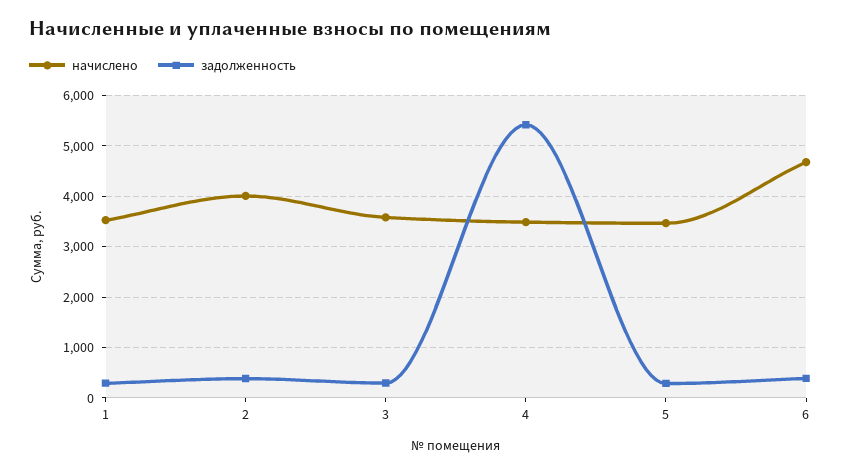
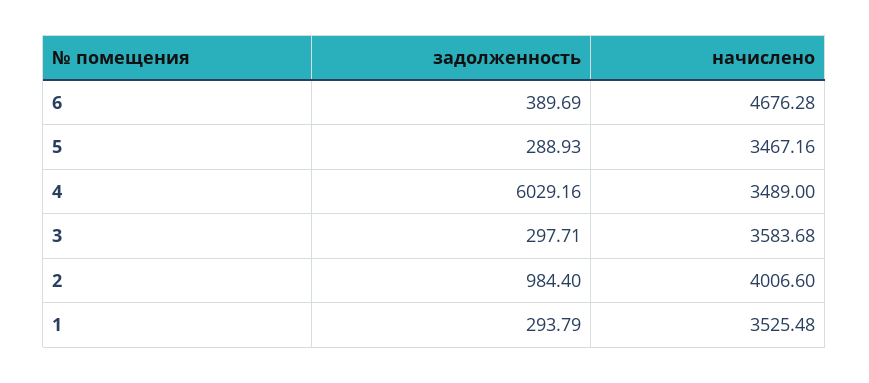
  {
    "начислено": {
      "1": 3525.48,
      "2": 4006.6,
      "3": 3583.68,
      "4": 3489,
      "5": 3467.16,
      "6": 4676.28
    },
    "задолженность": {
      "1": 293.79,
-     "2": 400,
+     "2": 984.4,
      "3": 297.71,
-     "4": 5400,
+     "4": 6029.16,
      "5": 288.93,
      "6": 389.69
    }
  }

